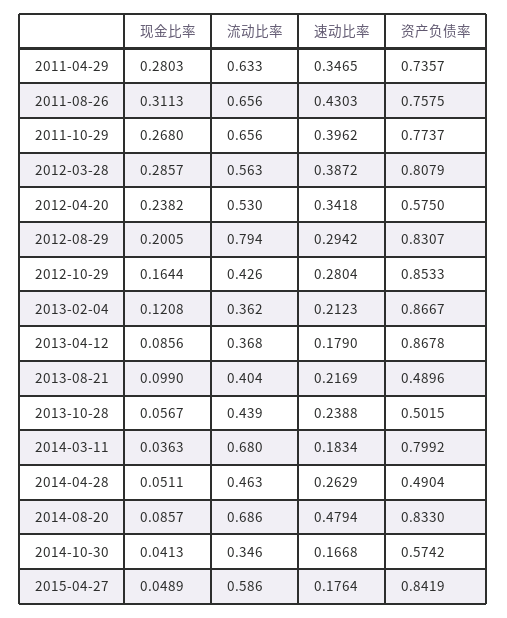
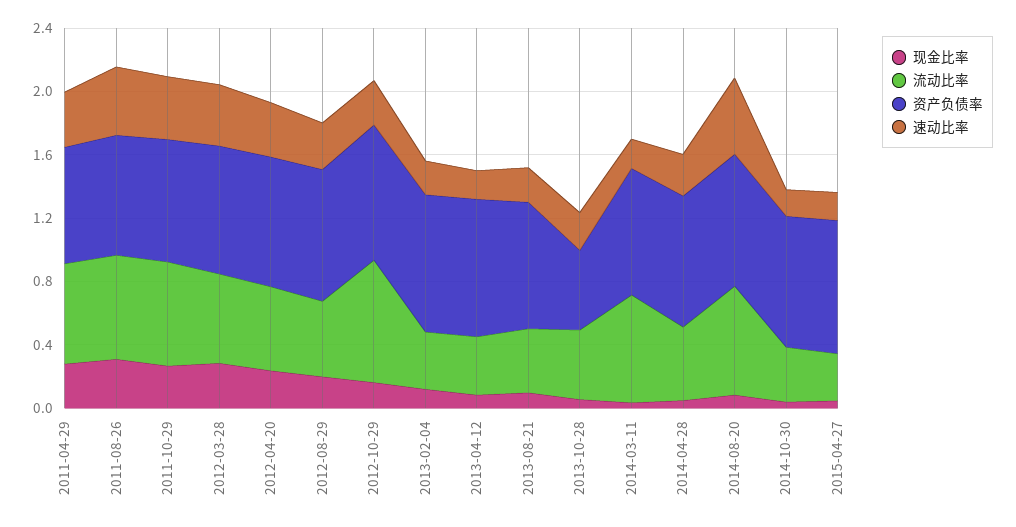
  {
    "现金比率": {
      "2011-04-29": 0.2803,
      "2011-08-26": 0.3113,
      "2011-10-29": 0.268,
      "2012-03-28": 0.2857,
      "2012-04-20": 0.2382,
      "2012-08-29": 0.2005,
      "2012-10-29": 0.1644,
      "2013-02-04": 0.1208,
      "2013-04-12": 0.0856,
      "2013-08-21": 0.099,
      "2013-10-28": 0.0567,
      "2014-03-11": 0.0363,
      "2014-04-28": 0.0511,
      "2014-08-20": 0.0857,
      "2014-10-30": 0.0413,
      "2015-04-27": 0.0489
    },
    "流动比率": {
      "2011-04-29": 0.633,
      "2011-08-26": 0.656,
      "2011-10-29": 0.656,
      "2012-03-28": 0.563,
      "2012-04-20": 0.53,
-     "2012-08-29": 0.794,
+     "2012-08-29": 0.5,
-     "2012-10-29": 0.426,
+     "2012-10-29": 0.8,
      "2013-02-04": 0.362,
      "2013-04-12": 0.368,
      "2013-08-21": 0.404,
      "2013-10-28": 0.439,
      "2014-03-11": 0.68,
      "2014-04-28": 0.463,
      "2014-08-20": 0.686,
      "2014-10-30": 0.346,
-     "2015-04-27": 0.586
+     "2015-04-27": 0.3
    },
    "速动比率": {
      "2011-04-29": 0.3465,
      "2011-08-26": 0.4303,
      "2011-10-29": 0.3962,
      "2012-03-28": 0.3872,
      "2012-04-20": 0.3418,
      "2012-08-29": 0.2942,
      "2012-10-29": 0.2804,
      "2013-02-04": 0.2123,
      "2013-04-12": 0.179,
      "2013-08-21": 0.2169,
      "2013-10-28": 0.2388,
      "2014-03-11": 0.1834,
      "2014-04-28": 0.2629,
      "2014-08-20": 0.4794,
      "2014-10-30": 0.1668,
      "2015-04-27": 0.1764
    },
    "资产负债率": {
      "2011-04-29": 0.7357,
      "2011-08-26": 0.7575,
      "2011-10-29": 0.7737,
      "2012-03-28": 0.8079,
-     "2012-04-20": 0.575,
+     "2012-04-20": 0.8,
      "2012-08-29": 0.8307,
      "2012-10-29": 0.8533,
      "2013-02-04": 0.8667,
      "2013-04-12": 0.8678,
-     "2013-08-21": 0.4896,
+     "2013-08-21": 0.8,
      "2013-10-28": 0.5015,
      "2014-03-11": 0.7992,
-     "2014-04-28": 0.4904,
+     "2014-04-28": 0.8,
      "2014-08-20": 0.833,
-     "2014-10-30": 0.5742,
+     "2014-10-30": 0.8,
      "2015-04-27": 0.8419
    }
  }

